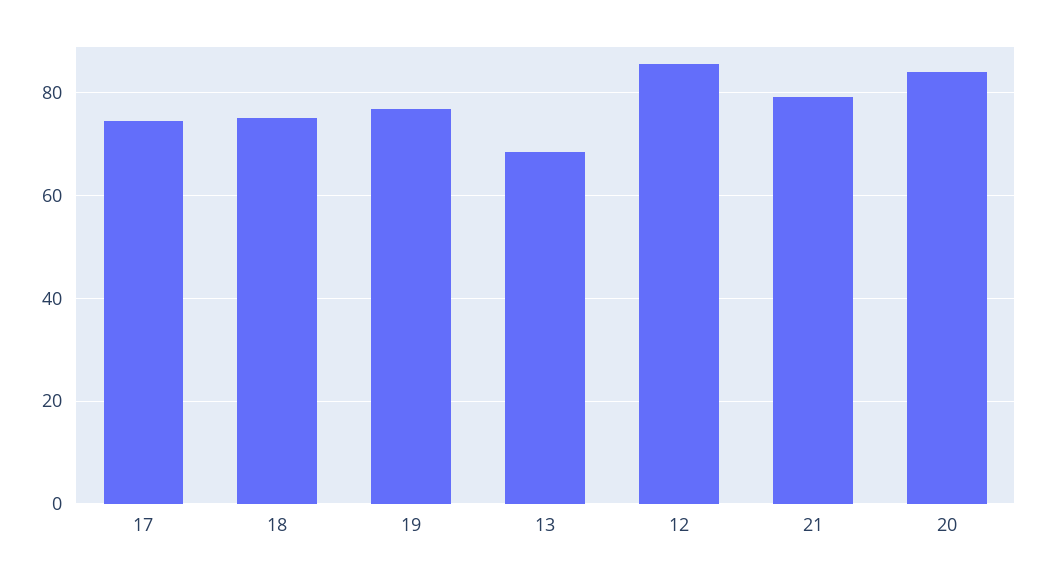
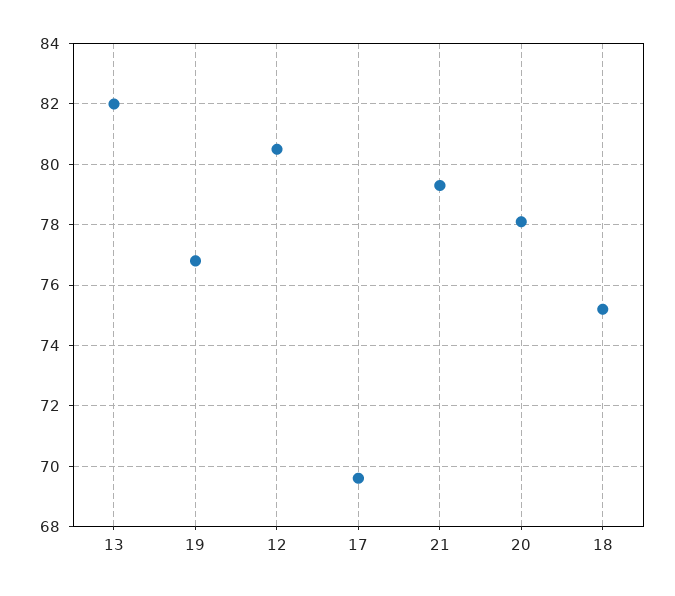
  {
-   "17": 74,
+   "17": 69.5,
    "18": 75,
    "19": 77,
-   "13": 68,
+   "13": 82,
-   "12": 86,
+   "12": 80.5,
    "21": 79.5,
-   "20": 84
+   "20": 78
  }

